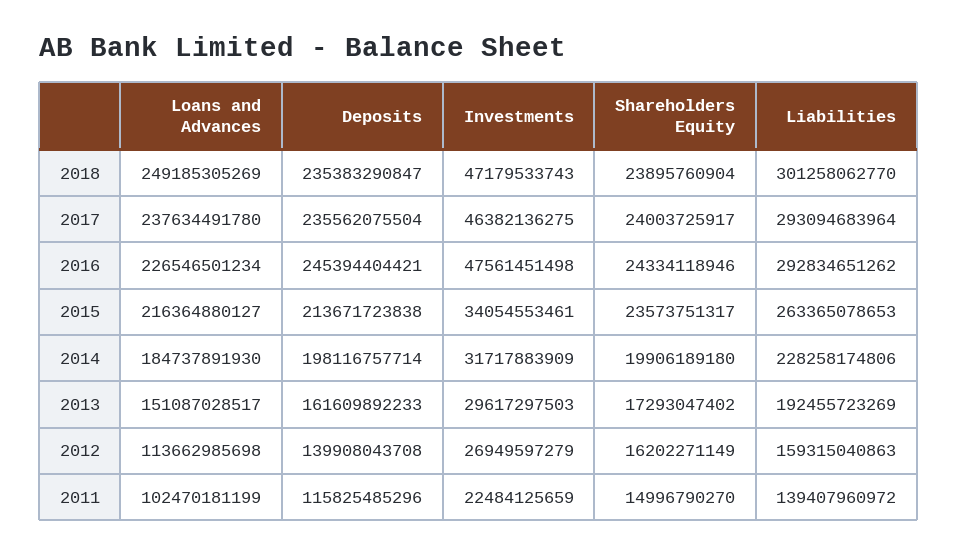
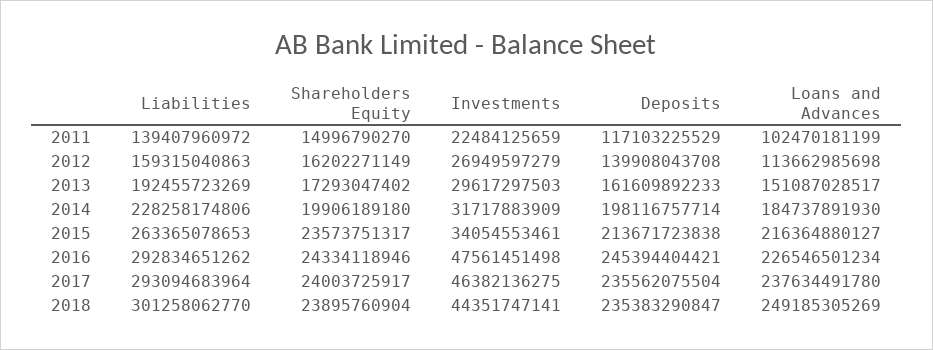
  {
    "Loans and Advances": {
      "2018": 249185305269,
      "2017": 237634491780,
      "2016": 226546501234,
      "2015": 216364880127,
      "2014": 184737891930,
      "2013": 151087028517,
      "2012": 113662985698,
      "2011": 102470181199
    },
    "Deposits": {
      "2018": 235383290847,
      "2017": 235562075504,
      "2016": 245394404421,
      "2015": 213671723838,
      "2014": 198116757714,
      "2013": 161609892233,
      "2012": 139908043708,
-     "2011": 115825485296
+     "2011": 117103225529
    },
    "Investments": {
-     "2018": 47179533743,
+     "2018": 44351747141,
      "2017": 46382136275,
      "2016": 47561451498,
      "2015": 34054553461,
      "2014": 31717883909,
      "2013": 29617297503,
      "2012": 26949597279,
      "2011": 22484125659
    },
    "Shareholders Equity": {
      "2018": 23895760904,
      "2017": 24003725917,
      "2016": 24334118946,
      "2015": 23573751317,
      "2014": 19906189180,
      "2013": 17293047402,
      "2012": 16202271149,
      "2011": 14996790270
    },
    "Liabilities": {
      "2018": 301258062770,
      "2017": 293094683964,
      "2016": 292834651262,
      "2015": 263365078653,
      "2014": 228258174806,
      "2013": 192455723269,
      "2012": 159315040863,
      "2011": 139407960972
    }
  }

